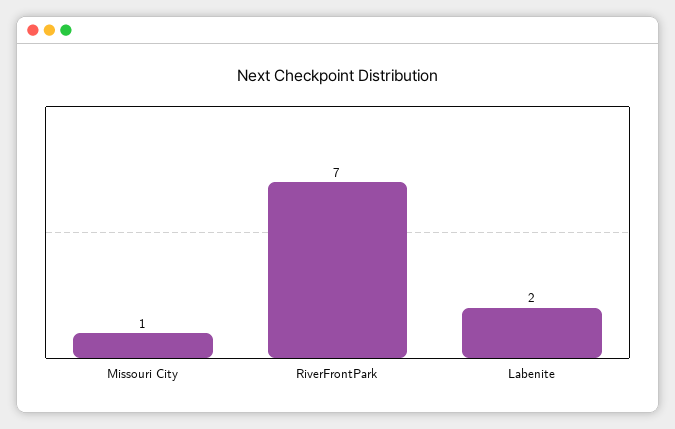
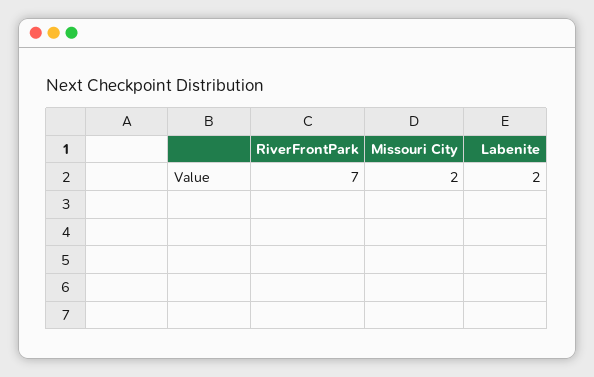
  {
-   "Missouri City": 1,
+   "Missouri City": 2,
    "RiverFrontPark": 7,
    "Labenite": 2
  }

